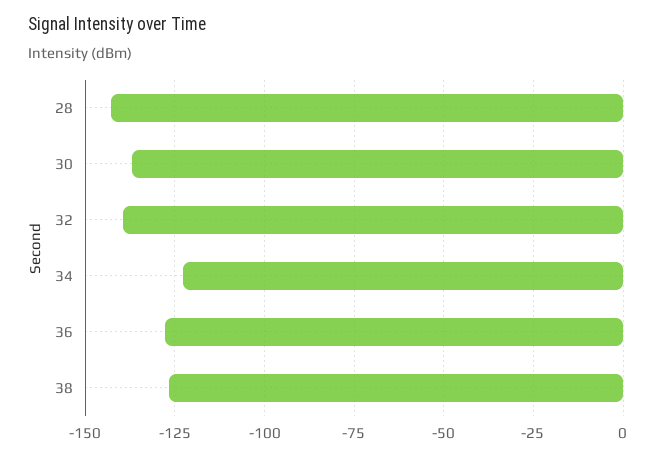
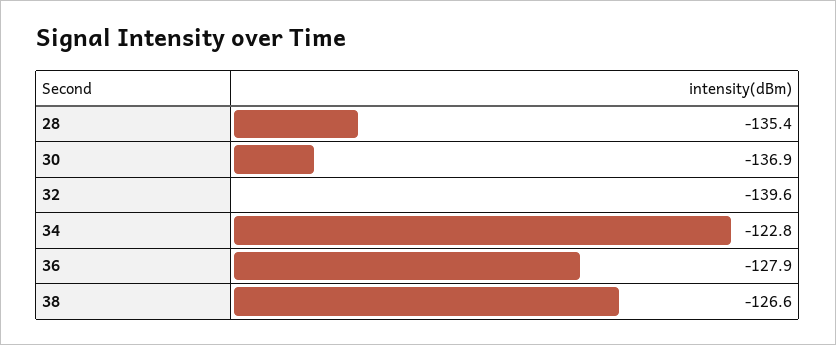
  {
-   "28": -142.5,
+   "28": -135.4,
    "30": -136.9,
    "32": -139.6,
    "34": -122.8,
    "36": -127.9,
    "38": -126.6
  }

